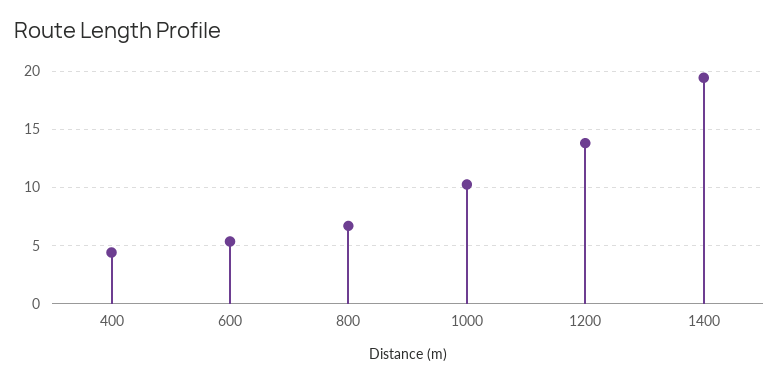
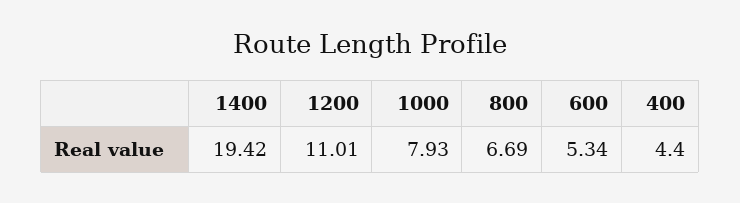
  {
    "400": 4.4,
    "600": 5.34,
    "800": 6.69,
-   "1000": 10,
+   "1000": 7.93,
-   "1200": 14,
+   "1200": 11.01,
    "1400": 19.42
  }

